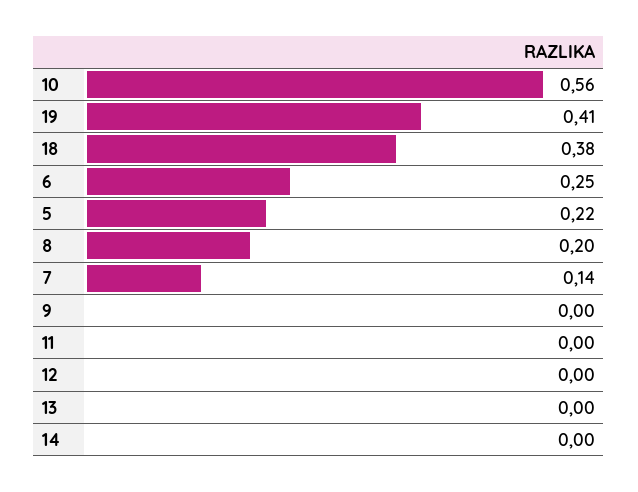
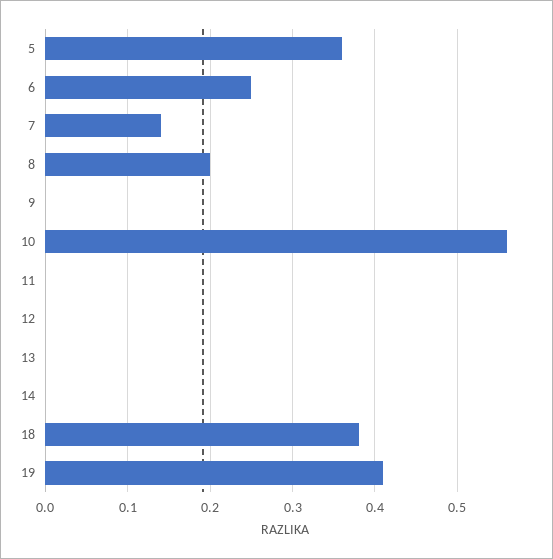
  {
    "10": 0.56,
    "19": 0.41,
    "18": 0.38,
    "6": 0.25,
-   "5": 0.22,
+   "5": 0.36,
    "8": 0.2,
    "7": 0.14,
    "9": 0,
    "11": 0,
    "12": 0,
    "13": 0,
    "14": 0
  }

